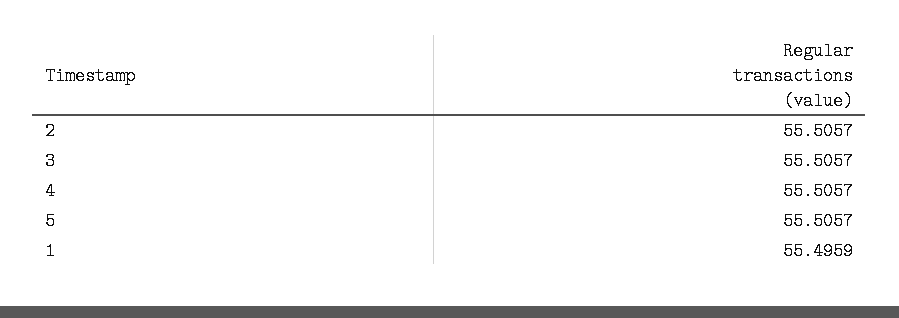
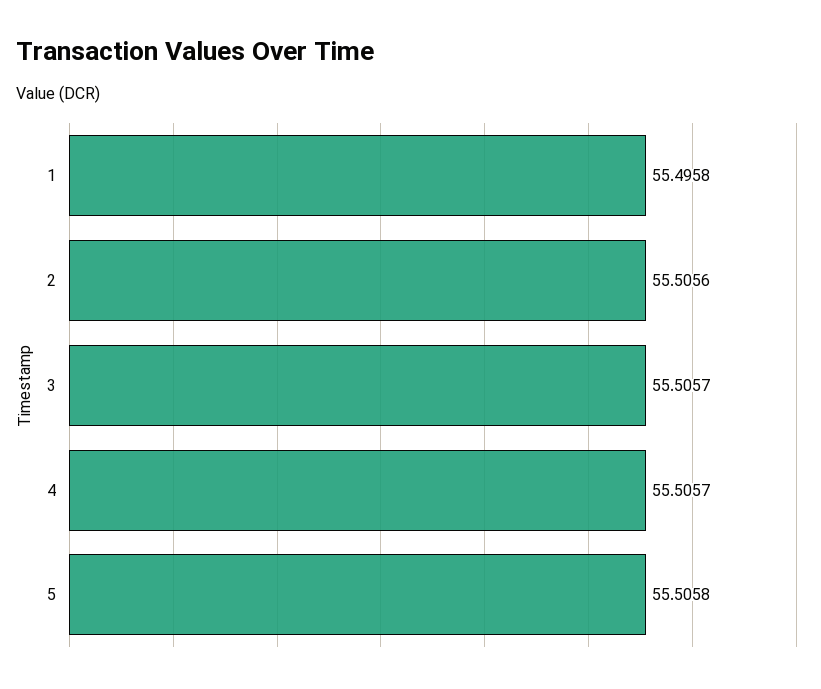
  {
-   "2": 55.5057,
+   "2": 55.5056,
    "3": 55.5057,
    "4": 55.5057,
-   "5": 55.5057,
+   "5": 55.5058,
-   "1": 55.4959
+   "1": 55.4958
  }

